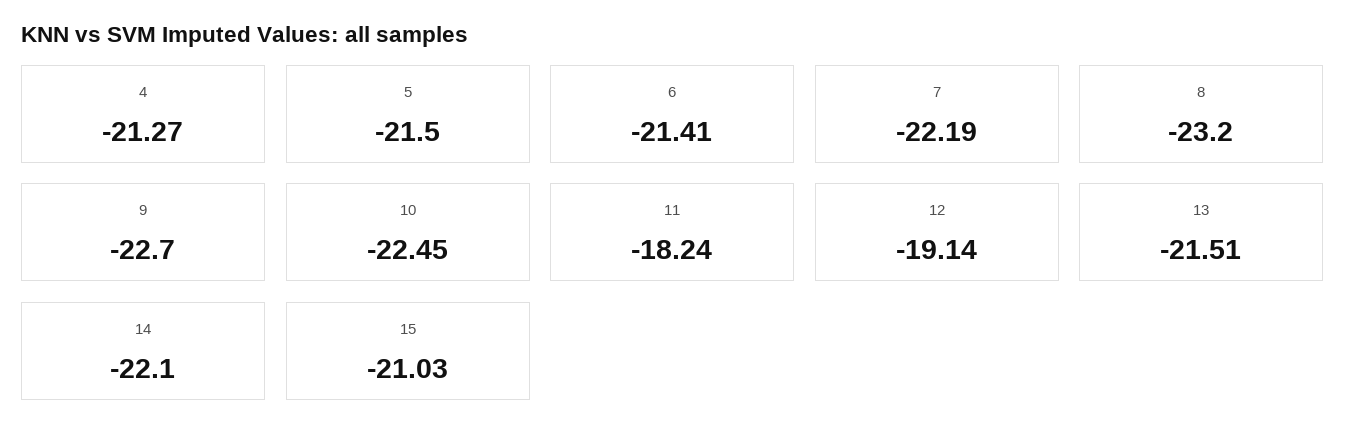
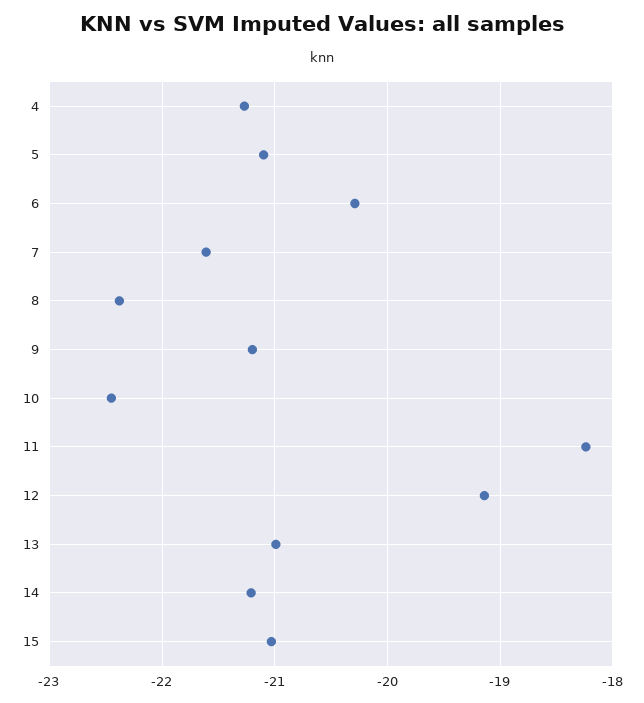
  {
    "4": -21.27,
-   "5": -21.5,
+   "5": -21.1,
-   "6": -21.41,
+   "6": -20.3,
-   "7": -22.19,
+   "7": -21.6,
-   "8": -23.2,
+   "8": -22.4,
-   "9": -22.7,
+   "9": -21.2,
    "10": -22.45,
    "11": -18.24,
    "12": -19.14,
-   "13": -21.51,
+   "13": -21,
-   "14": -22.1,
+   "14": -21.2,
    "15": -21.03
  }

